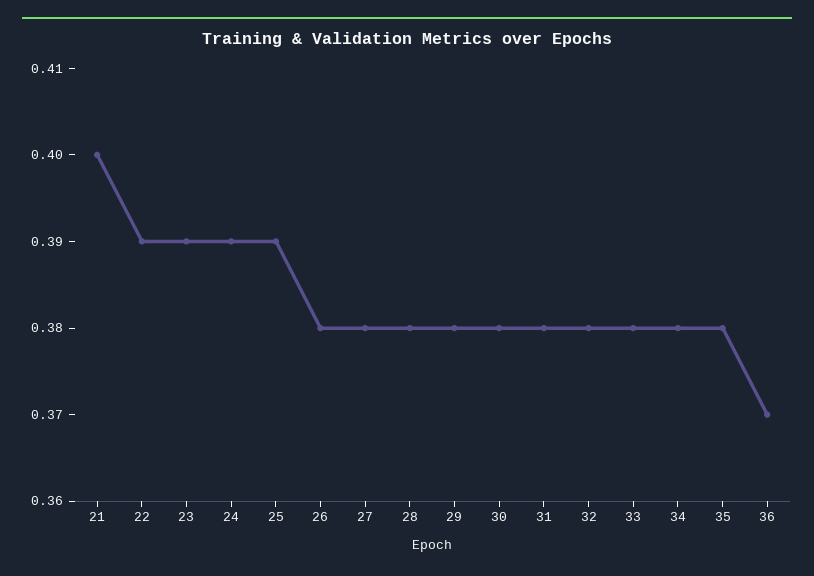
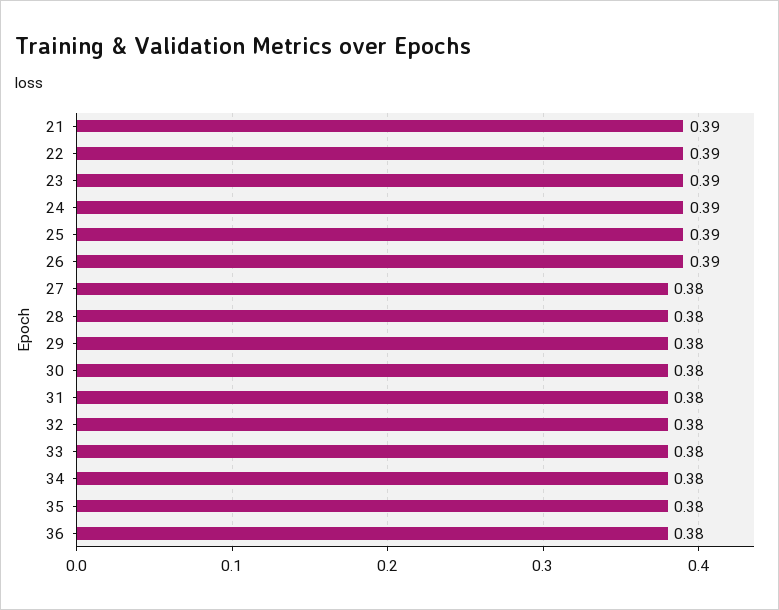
  {
-   "21": 0.4,
+   "21": 0.39,
    "22": 0.39,
    "23": 0.39,
    "24": 0.39,
    "25": 0.39,
-   "26": 0.38,
+   "26": 0.39,
    "27": 0.38,
    "28": 0.38,
    "29": 0.38,
    "30": 0.38,
    "31": 0.38,
    "32": 0.38,
    "33": 0.38,
    "34": 0.38,
    "35": 0.38,
-   "36": 0.37
+   "36": 0.38
  }

